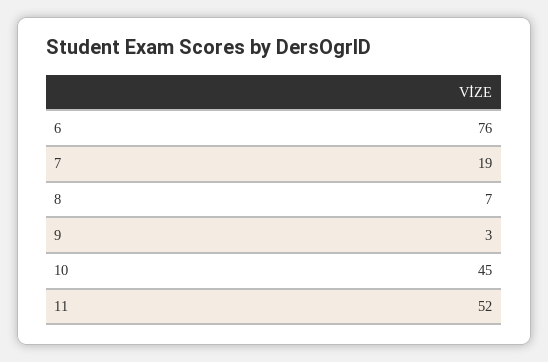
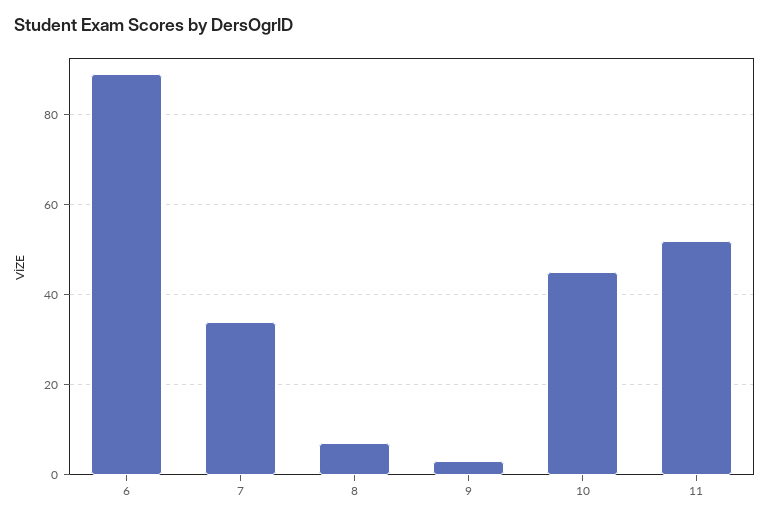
  {
-   "6": 76,
+   "6": 90,
-   "7": 19,
+   "7": 35,
    "8": 7,
    "9": 3,
    "10": 45,
    "11": 52
  }

